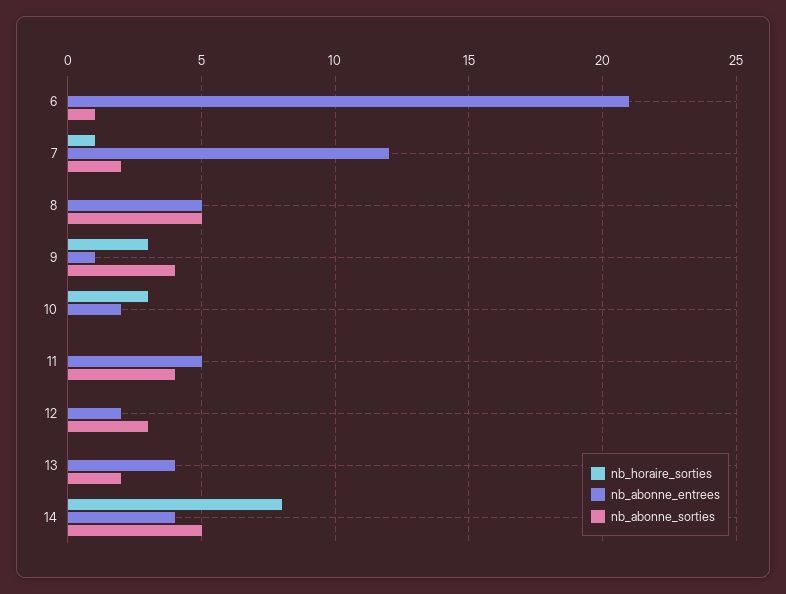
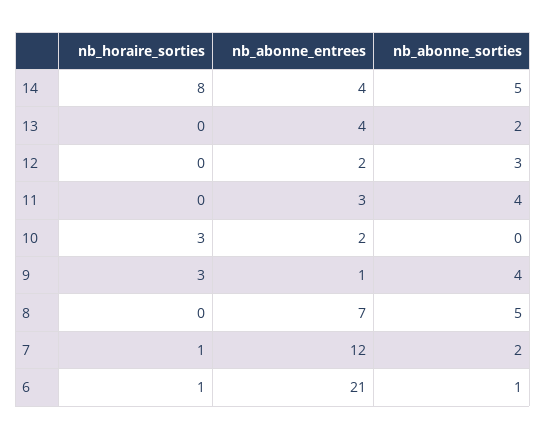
  {
    "nb_horaire_sorties": {
-     "6": 0,
+     "6": 1,
      "7": 1,
      "8": 0,
      "9": 3,
      "10": 3,
      "11": 0,
      "12": 0,
      "13": 0,
      "14": 8
    },
    "nb_abonne_entrees": {
      "6": 21,
      "7": 12,
-     "8": 5,
+     "8": 7,
      "9": 1,
      "10": 2,
-     "11": 5,
+     "11": 3,
      "12": 2,
      "13": 4,
      "14": 4
    },
    "nb_abonne_sorties": {
      "6": 1,
      "7": 2,
      "8": 5,
      "9": 4,
      "10": 0,
      "11": 4,
      "12": 3,
      "13": 2,
      "14": 5
    }
  }

